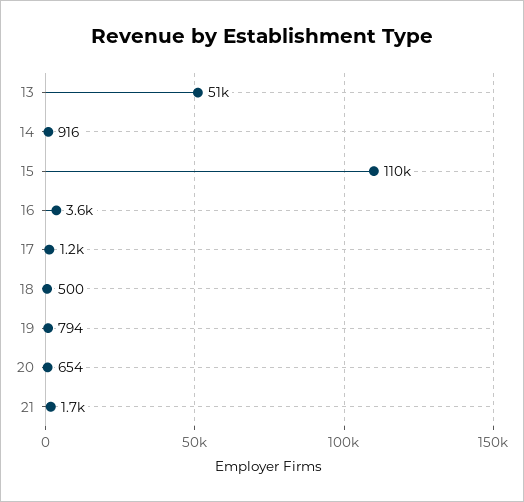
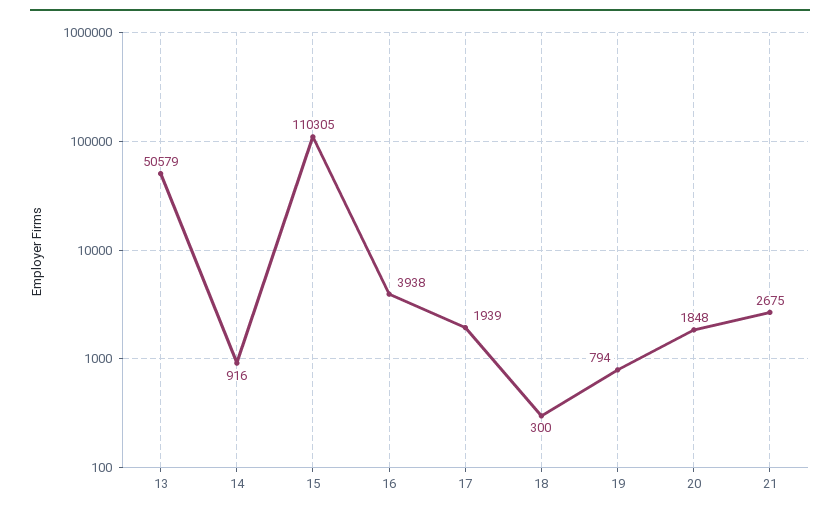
  {
    "13": 50579,
    "14": 916,
    "15": 110305,
-   "16": 3600,
+   "16": 3938,
-   "17": 1200,
+   "17": 1939,
-   "18": 500,
+   "18": 300,
    "19": 794,
-   "20": 654,
+   "20": 1848,
-   "21": 1700
+   "21": 2675
  }

